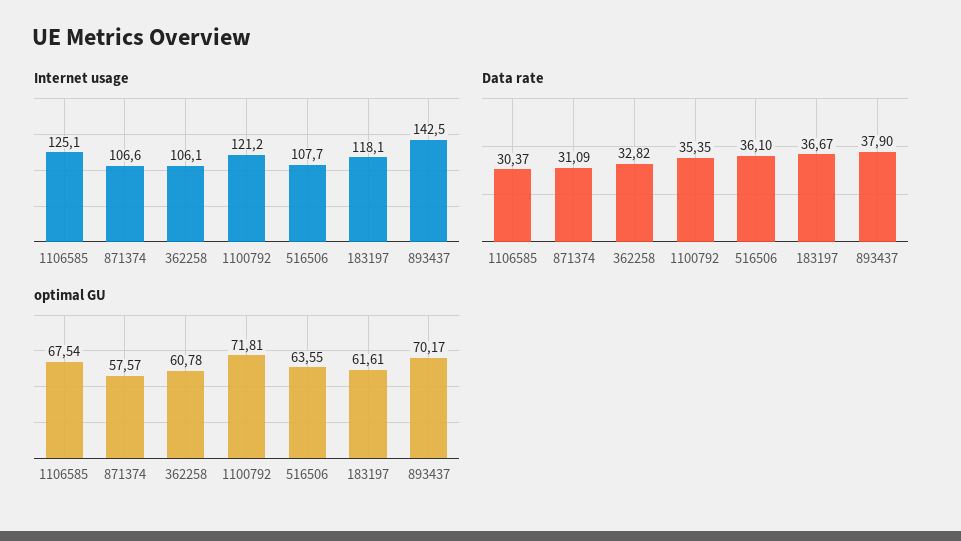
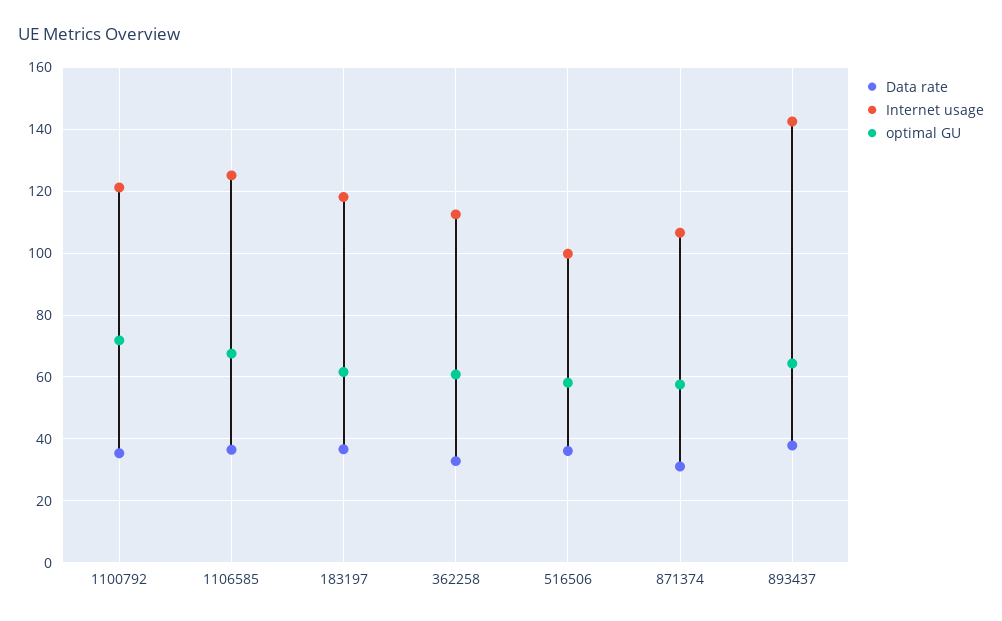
  {
    "Internet usage": {
      "1106585": 125.1,
      "871374": 106.6,
-     "362258": 106.1,
+     "362258": 112,
      "1100792": 121.2,
-     "516506": 107.7,
+     "516506": 100,
      "183197": 118.1,
      "893437": 142.5
    },
    "Data rate": {
-     "1106585": 30.37,
+     "1106585": 36,
      "871374": 31.09,
      "362258": 32.82,
      "1100792": 35.35,
      "516506": 36.1,
      "183197": 36.67,
      "893437": 37.9
    },
    "optimal GU": {
      "1106585": 67.54,
      "871374": 57.57,
      "362258": 60.78,
      "1100792": 71.81,
-     "516506": 63.55,
+     "516506": 58,
      "183197": 61.61,
-     "893437": 70.17
+     "893437": 64
    }
  }

